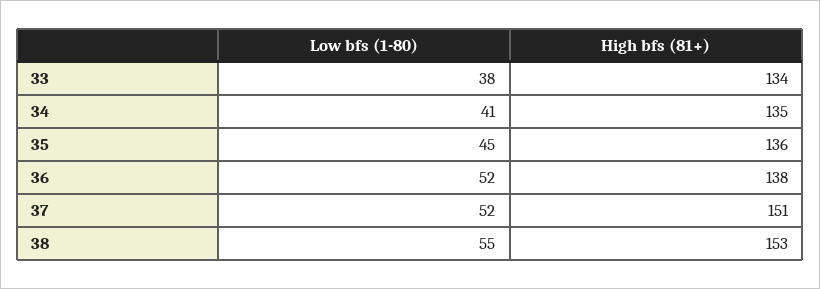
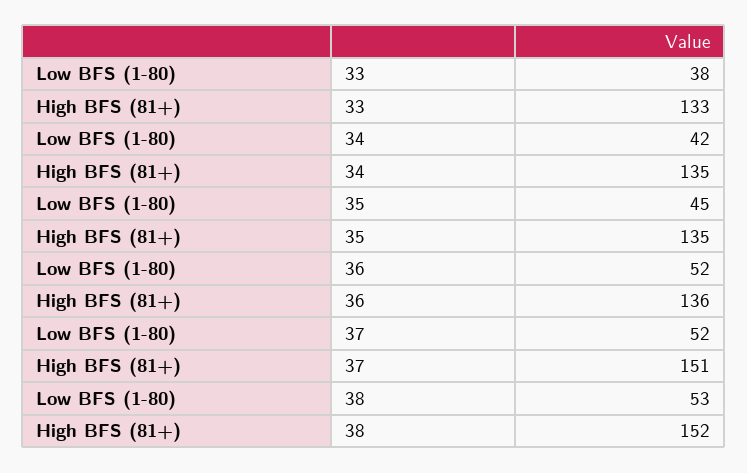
  {
    "Low bfs (1-80)": {
      "33": 38,
-     "34": 41,
+     "34": 42,
      "35": 45,
      "36": 52,
      "37": 52,
-     "38": 55
+     "38": 53
    },
    "High bfs (81+)": {
-     "33": 134,
+     "33": 133,
      "34": 135,
-     "35": 136,
+     "35": 135,
-     "36": 138,
+     "36": 136,
      "37": 151,
-     "38": 153
+     "38": 152
    }
  }

